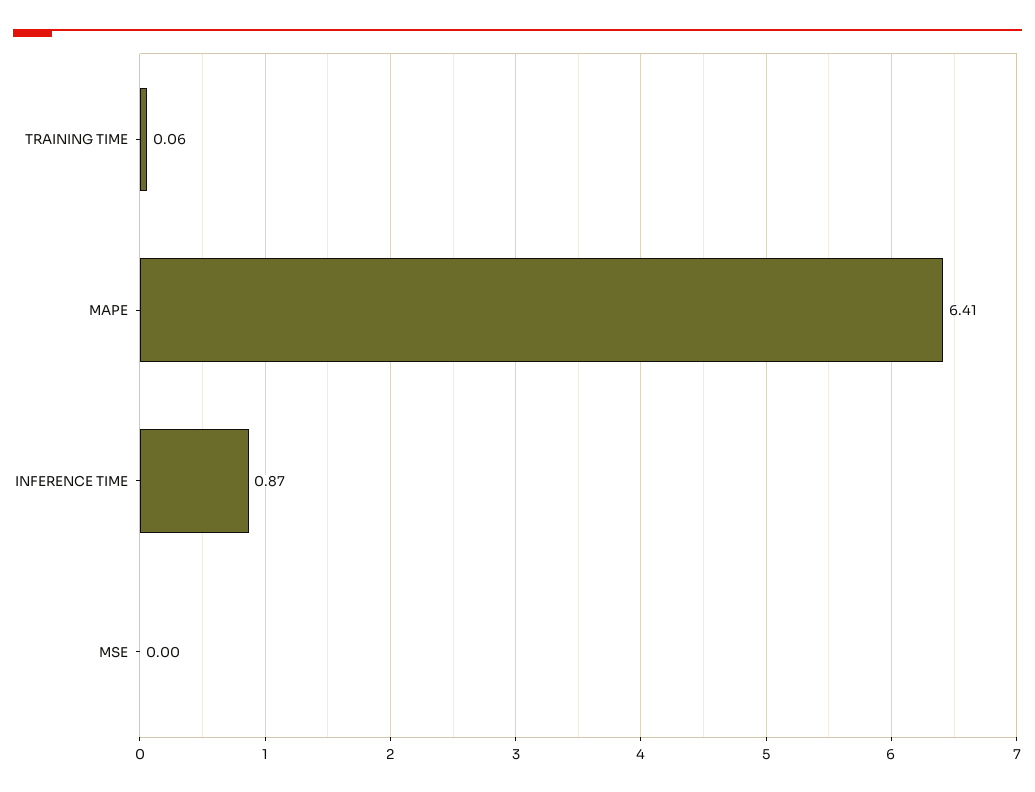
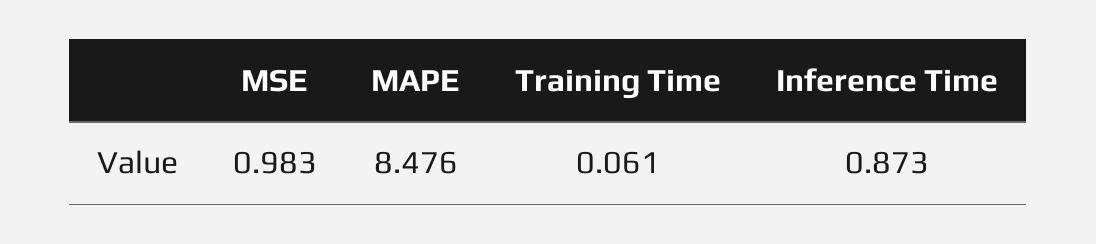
  {
    "TRAINING TIME": 0.061,
-   "MAPE": 6.41,
+   "MAPE": 8.476,
    "INFERENCE TIME": 0.873,
-   "MSE": 0
+   "MSE": 0.983
  }

